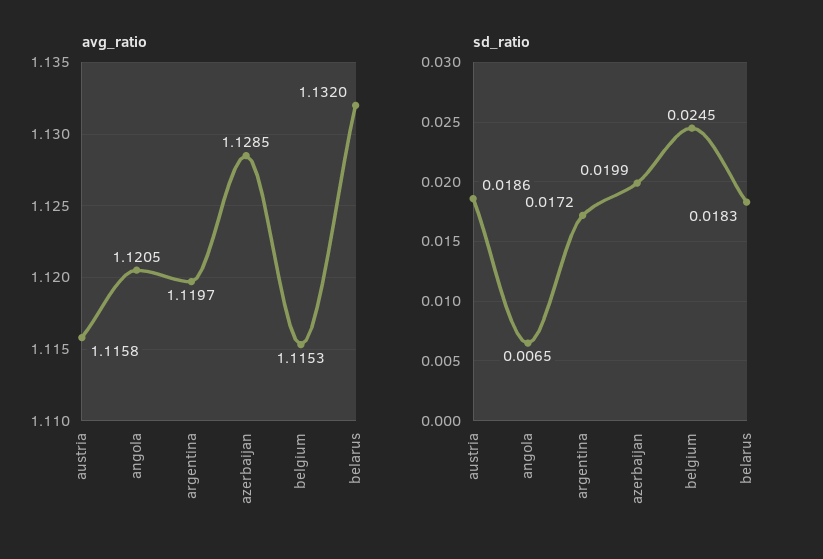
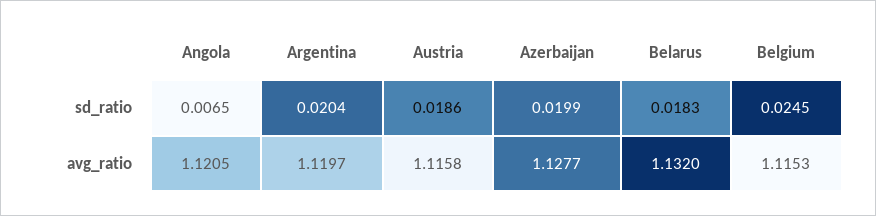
  {
    "avg_ratio": {
      "austria": 1.1158,
      "angola": 1.1205,
      "argentina": 1.1197,
-     "azerbaijan": 1.1285,
+     "azerbaijan": 1.1277,
      "belgium": 1.1153,
      "belarus": 1.132
    },
    "sd_ratio": {
      "austria": 0.0186,
      "angola": 0.0065,
-     "argentina": 0.0172,
+     "argentina": 0.0204,
      "azerbaijan": 0.0199,
      "belgium": 0.0245,
      "belarus": 0.0183
    }
  }

